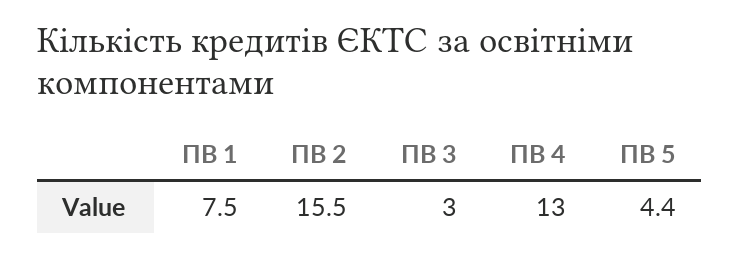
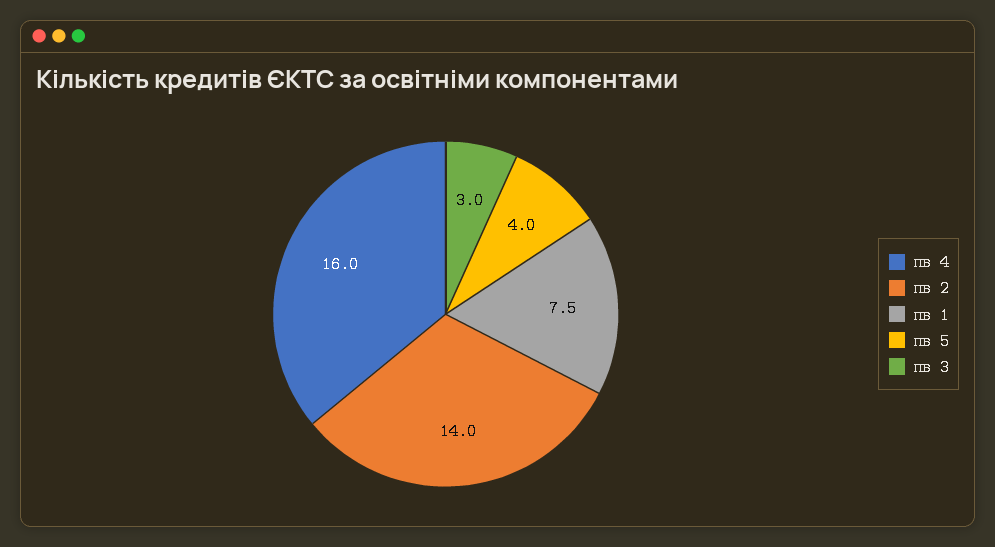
  {
    "ПВ 1": 7.5,
-   "ПВ 2": 15.5,
+   "ПВ 2": 14,
    "ПВ 3": 3,
-   "ПВ 4": 13,
+   "ПВ 4": 16,
-   "ПВ 5": 4.4
+   "ПВ 5": 4
  }

